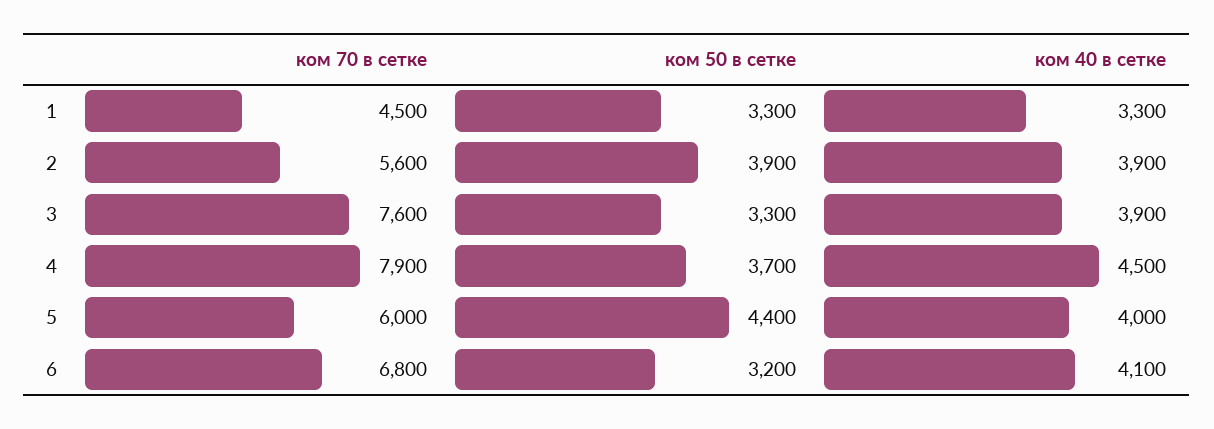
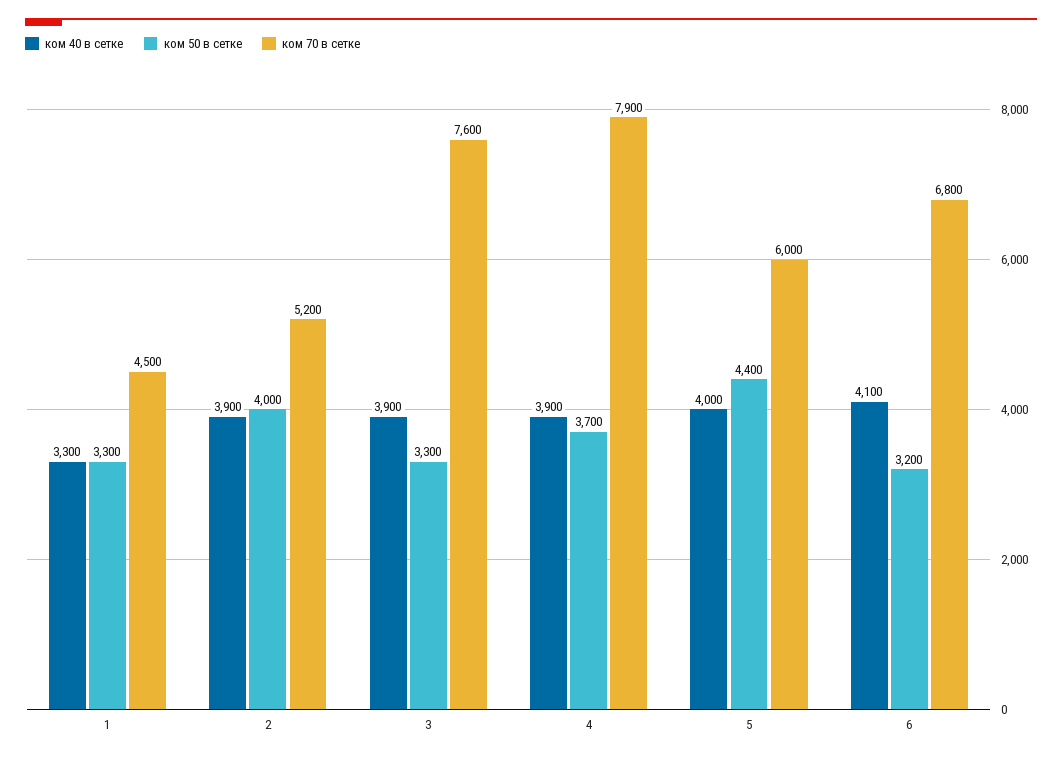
  {
    "ком 70 в сетке": {
      "1": 4500,
-     "2": 5600,
+     "2": 5200,
      "3": 7600,
      "4": 7900,
      "5": 6000,
      "6": 6800
    },
    "ком 50 в сетке": {
      "1": 3300,
-     "2": 3900,
+     "2": 4000,
      "3": 3300,
      "4": 3700,
      "5": 4400,
      "6": 3200
    },
    "ком 40 в сетке": {
      "1": 3300,
      "2": 3900,
      "3": 3900,
-     "4": 4500,
+     "4": 3900,
      "5": 4000,
      "6": 4100
    }
  }

